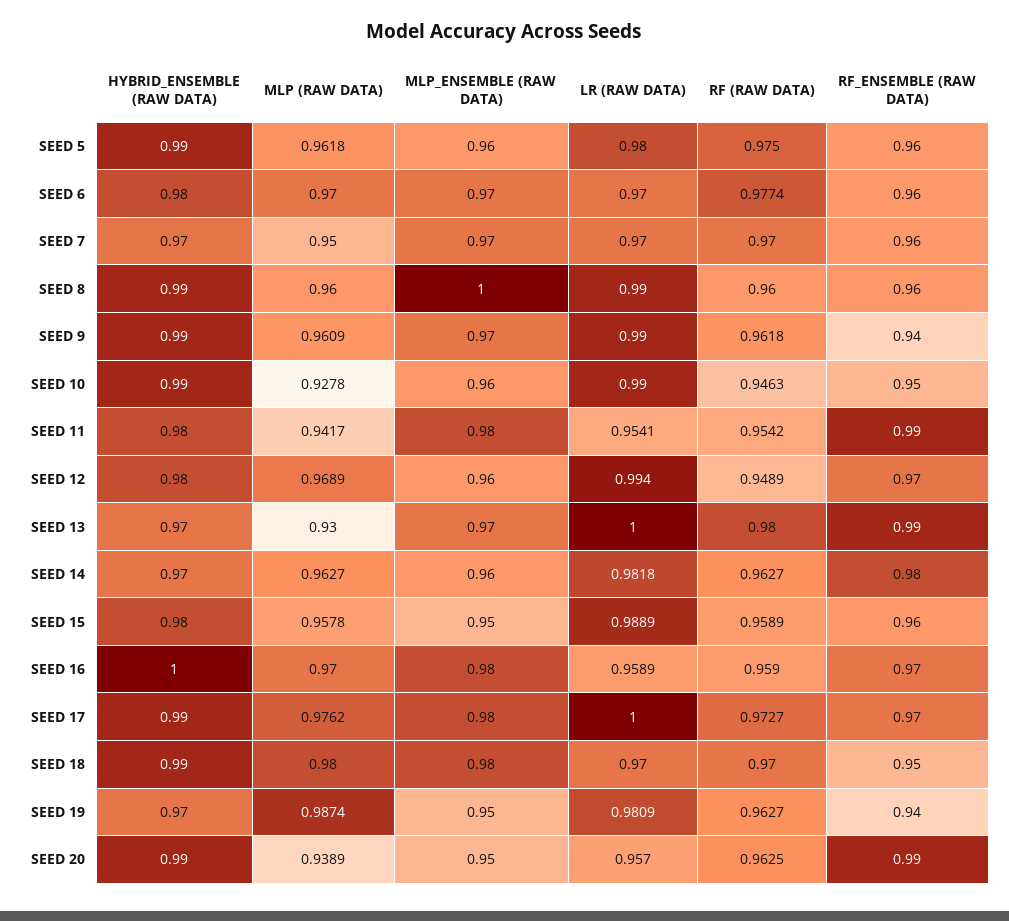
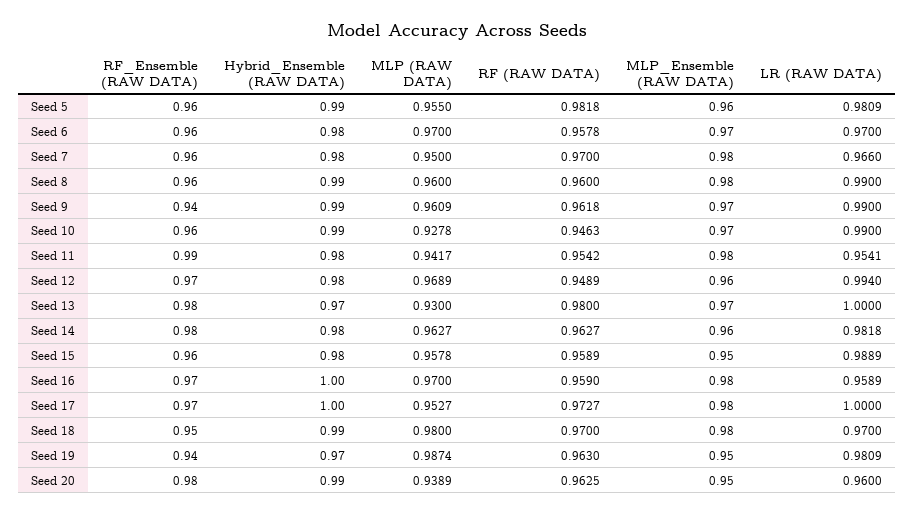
  {
    "HYBRID_ENSEMBLE (RAW DATA)": {
      "SEED 5": 0.99,
      "SEED 6": 0.98,
-     "SEED 7": 0.97,
+     "SEED 7": 0.98,
      "SEED 8": 0.99,
      "SEED 9": 0.99,
      "SEED 10": 0.99,
      "SEED 11": 0.98,
      "SEED 12": 0.98,
      "SEED 13": 0.97,
-     "SEED 14": 0.97,
+     "SEED 14": 0.98,
      "SEED 15": 0.98,
      "SEED 16": 1,
-     "SEED 17": 0.99,
+     "SEED 17": 1,
      "SEED 18": 0.99,
      "SEED 19": 0.97,
      "SEED 20": 0.99
    },
    "MLP (RAW DATA)": {
-     "SEED 5": 0.9618,
+     "SEED 5": 0.955,
      "SEED 6": 0.97,
      "SEED 7": 0.95,
      "SEED 8": 0.96,
      "SEED 9": 0.9609,
      "SEED 10": 0.9278,
      "SEED 11": 0.9417,
      "SEED 12": 0.9689,
      "SEED 13": 0.93,
      "SEED 14": 0.9627,
      "SEED 15": 0.9578,
      "SEED 16": 0.97,
-     "SEED 17": 0.9762,
+     "SEED 17": 0.9527,
      "SEED 18": 0.98,
      "SEED 19": 0.9874,
      "SEED 20": 0.9389
    },
    "MLP_ENSEMBLE (RAW DATA)": {
      "SEED 5": 0.96,
      "SEED 6": 0.97,
-     "SEED 7": 0.97,
+     "SEED 7": 0.98,
-     "SEED 8": 1,
+     "SEED 8": 0.98,
      "SEED 9": 0.97,
-     "SEED 10": 0.96,
+     "SEED 10": 0.97,
      "SEED 11": 0.98,
      "SEED 12": 0.96,
      "SEED 13": 0.97,
      "SEED 14": 0.96,
      "SEED 15": 0.95,
      "SEED 16": 0.98,
      "SEED 17": 0.98,
      "SEED 18": 0.98,
      "SEED 19": 0.95,
      "SEED 20": 0.95
    },
    "LR (RAW DATA)": {
-     "SEED 5": 0.98,
+     "SEED 5": 0.9809,
      "SEED 6": 0.97,
-     "SEED 7": 0.97,
+     "SEED 7": 0.966,
      "SEED 8": 0.99,
      "SEED 9": 0.99,
      "SEED 10": 0.99,
      "SEED 11": 0.9541,
      "SEED 12": 0.994,
      "SEED 13": 1,
      "SEED 14": 0.9818,
      "SEED 15": 0.9889,
      "SEED 16": 0.9589,
      "SEED 17": 1,
      "SEED 18": 0.97,
      "SEED 19": 0.9809,
-     "SEED 20": 0.957
+     "SEED 20": 0.96
    },
    "RF (RAW DATA)": {
-     "SEED 5": 0.975,
+     "SEED 5": 0.9818,
-     "SEED 6": 0.9774,
+     "SEED 6": 0.9578,
      "SEED 7": 0.97,
      "SEED 8": 0.96,
      "SEED 9": 0.9618,
      "SEED 10": 0.9463,
      "SEED 11": 0.9542,
      "SEED 12": 0.9489,
      "SEED 13": 0.98,
      "SEED 14": 0.9627,
      "SEED 15": 0.9589,
      "SEED 16": 0.959,
      "SEED 17": 0.9727,
      "SEED 18": 0.97,
-     "SEED 19": 0.9627,
+     "SEED 19": 0.963,
      "SEED 20": 0.9625
    },
    "RF_ENSEMBLE (RAW DATA)": {
      "SEED 5": 0.96,
      "SEED 6": 0.96,
      "SEED 7": 0.96,
      "SEED 8": 0.96,
      "SEED 9": 0.94,
-     "SEED 10": 0.95,
+     "SEED 10": 0.96,
      "SEED 11": 0.99,
      "SEED 12": 0.97,
-     "SEED 13": 0.99,
+     "SEED 13": 0.98,
      "SEED 14": 0.98,
      "SEED 15": 0.96,
      "SEED 16": 0.97,
      "SEED 17": 0.97,
      "SEED 18": 0.95,
      "SEED 19": 0.94,
-     "SEED 20": 0.99
+     "SEED 20": 0.98
    }
  }

